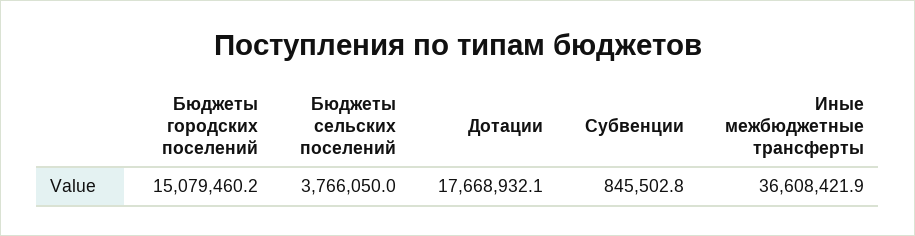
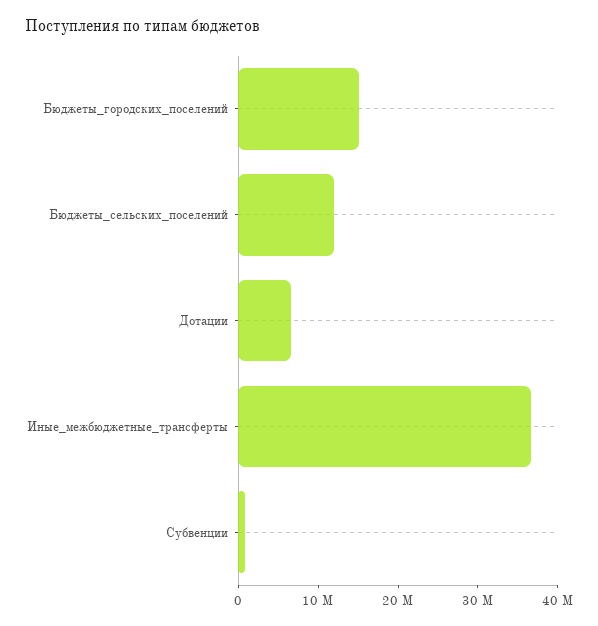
  {
    "Бюджеты городских поселений": 15079460.2,
-   "Бюджеты сельских поселений": 3766050,
+   "Бюджеты сельских поселений": 12000000,
-   "Дотации": 17668932.1,
+   "Дотации": 6000000,
    "Субвенции": 845502.8,
    "Иные межбюджетные трансферты": 36608421.9
  }

